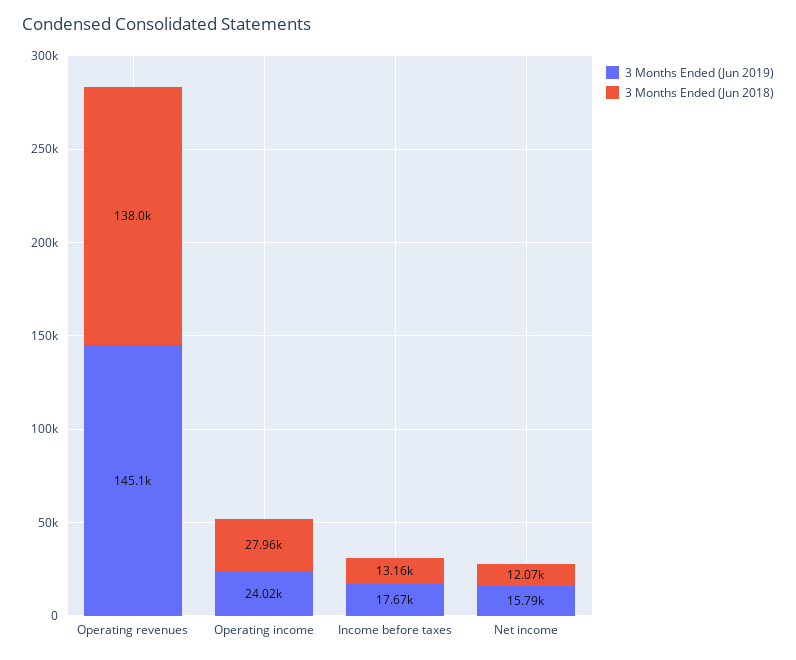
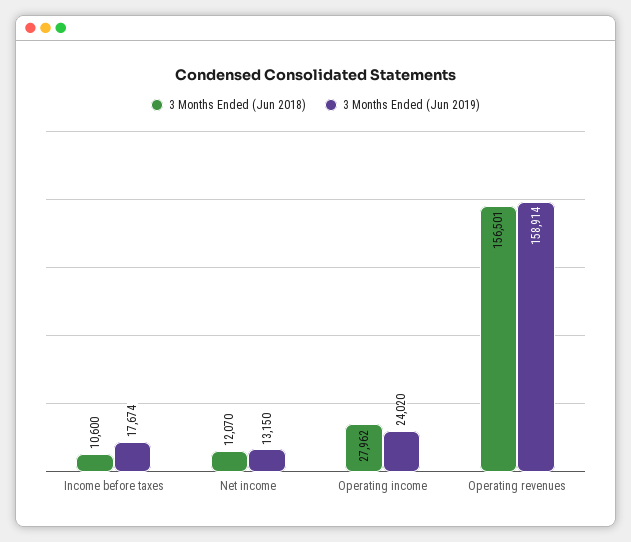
  {
    "3 Months Ended (Jun 2019)": {
-     "Operating revenues": 145100,
+     "Operating revenues": 158914,
      "Operating income": 24020,
      "Income before taxes": 17674,
-     "Net income": 15790
+     "Net income": 13150
    },
    "3 Months Ended (Jun 2018)": {
-     "Operating revenues": 138000,
+     "Operating revenues": 156501,
      "Operating income": 27962,
-     "Income before taxes": 13160,
+     "Income before taxes": 10600,
      "Net income": 12070
    }
  }

